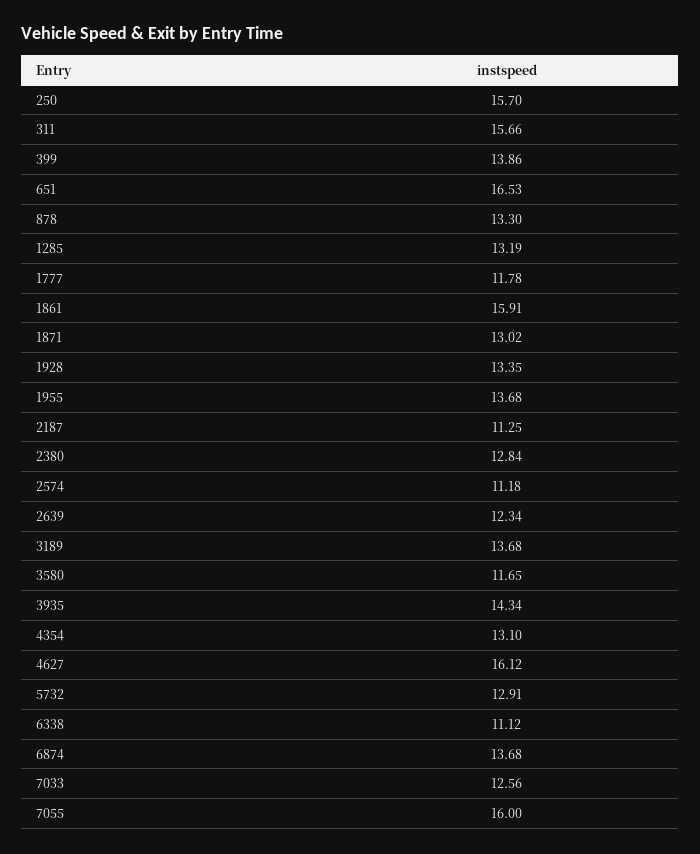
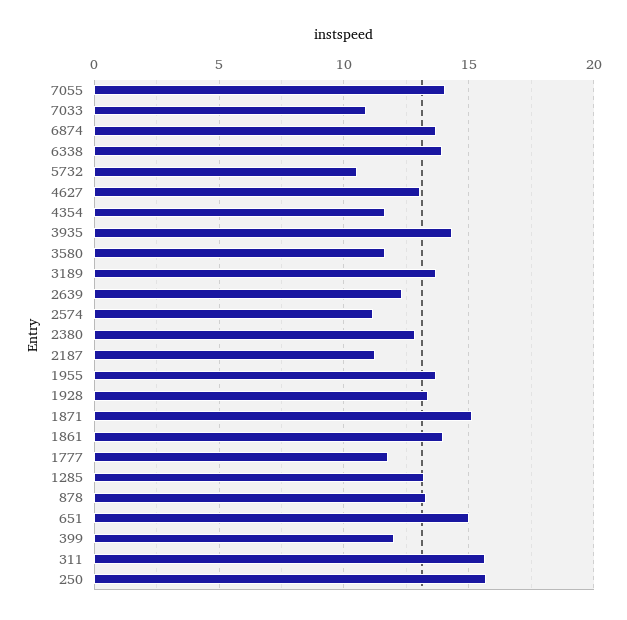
  {
    "250": 15.7,
    "311": 15.66,
-   "399": 13.86,
+   "399": 12,
-   "651": 16.53,
+   "651": 15,
    "878": 13.3,
    "1285": 13.19,
    "1777": 11.78,
-   "1861": 15.91,
+   "1861": 14,
-   "1871": 13.02,
+   "1871": 15,
    "1928": 13.35,
    "1955": 13.68,
    "2187": 11.25,
    "2380": 12.84,
    "2574": 11.18,
    "2639": 12.34,
    "3189": 13.68,
    "3580": 11.65,
    "3935": 14.34,
-   "4354": 13.1,
+   "4354": 11.5,
-   "4627": 16.12,
+   "4627": 13,
-   "5732": 12.91,
+   "5732": 10.5,
-   "6338": 11.12,
+   "6338": 14,
    "6874": 13.68,
-   "7033": 12.56,
+   "7033": 11,
-   "7055": 16
+   "7055": 14
  }

